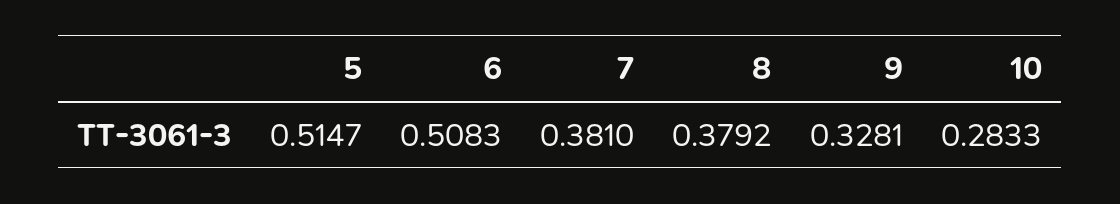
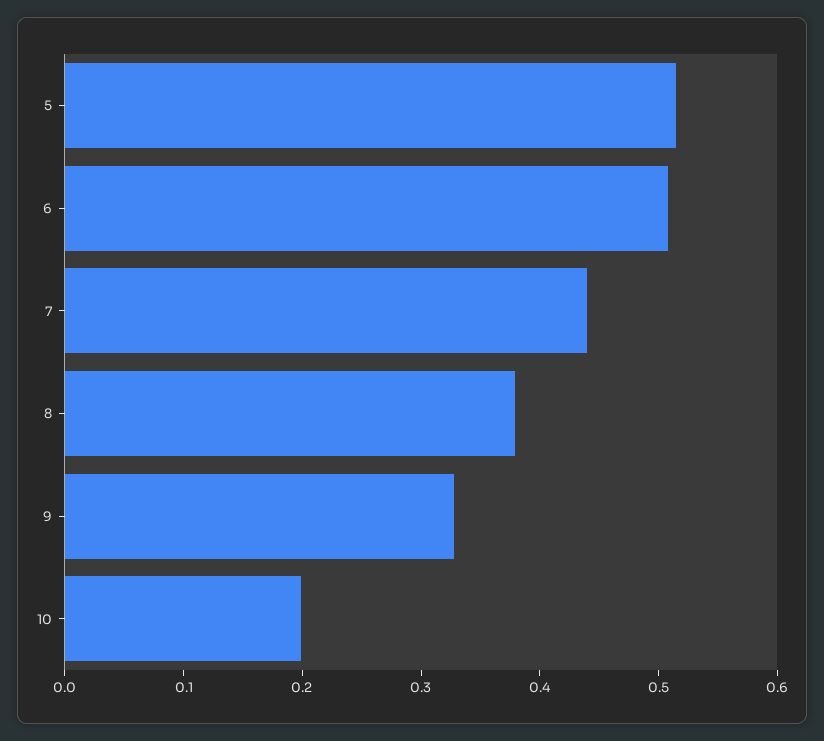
  {
    "5": 0.5147,
    "6": 0.5083,
-   "7": 0.381,
+   "7": 0.44,
    "8": 0.3792,
    "9": 0.3281,
-   "10": 0.2833
+   "10": 0.2
  }

